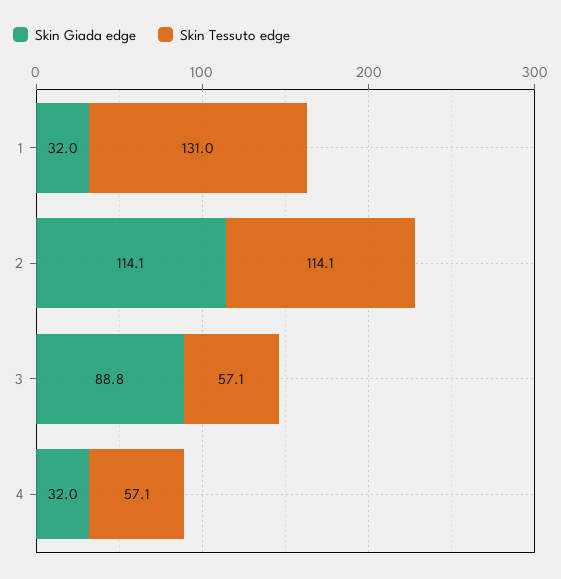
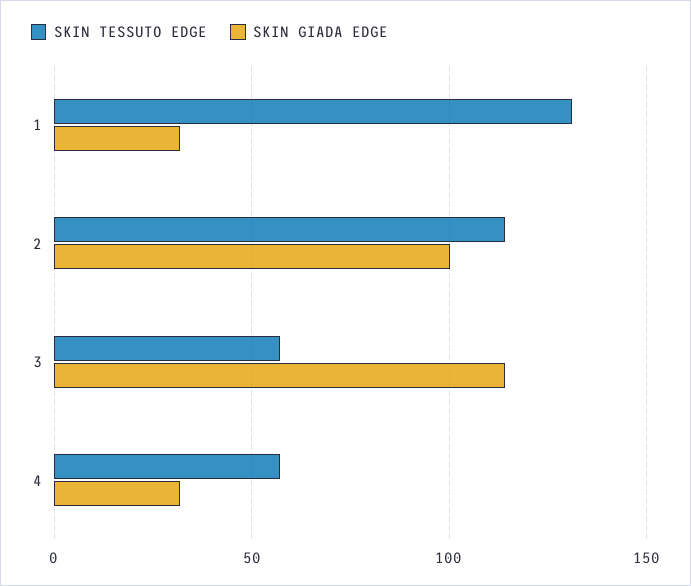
  {
    "Skin Giada edge": {
      "1": 32,
-     "2": 114.1,
+     "2": 100,
-     "3": 88.8,
+     "3": 115,
      "4": 32
    },
    "Skin Tessuto edge": {
      "1": 131,
      "2": 114.1,
      "3": 57.1,
      "4": 57.1
    }
  }

